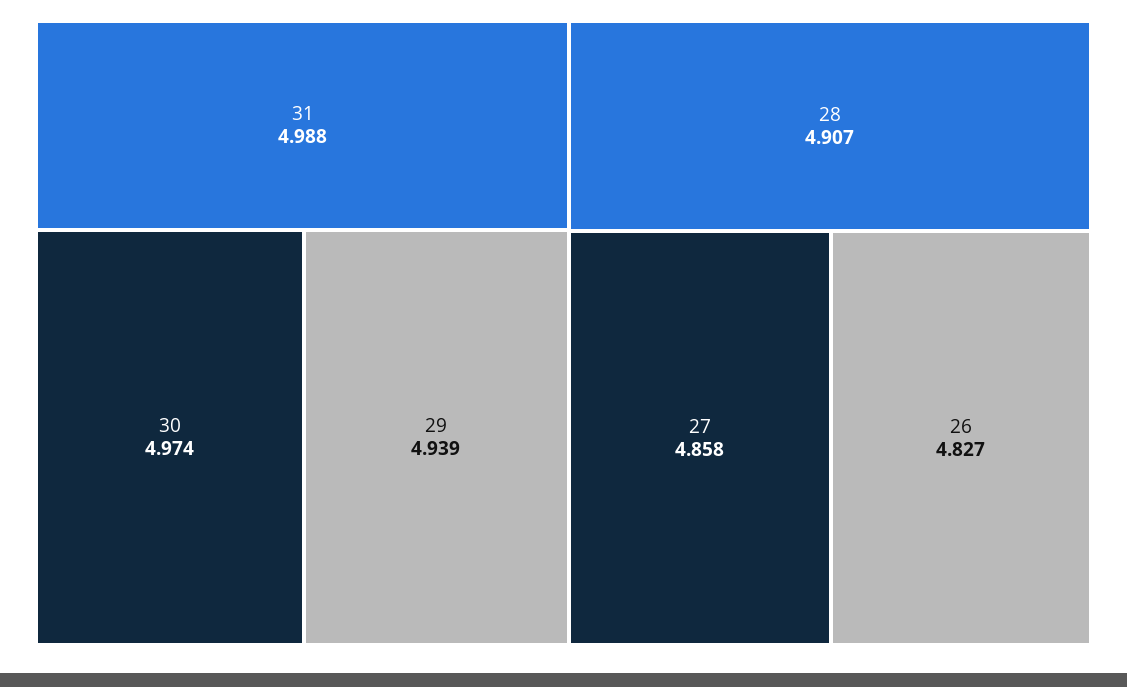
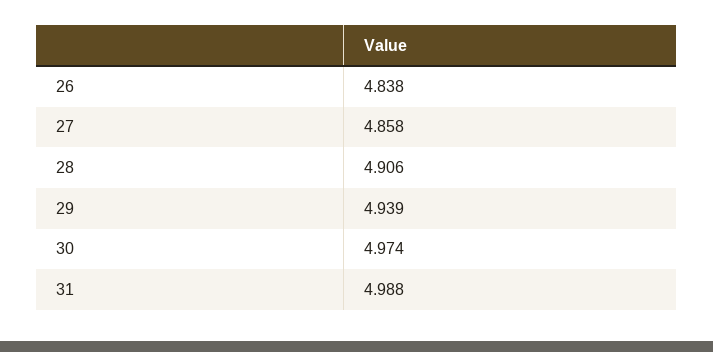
  {
    "31": 4.988,
    "30": 4.974,
    "29": 4.939,
-   "28": 4.907,
+   "28": 4.906,
    "27": 4.858,
-   "26": 4.827
+   "26": 4.838
  }

